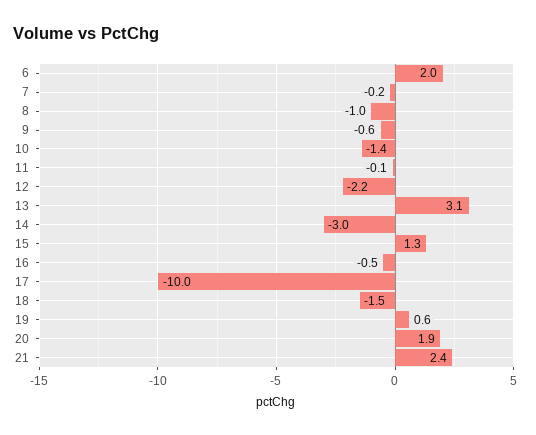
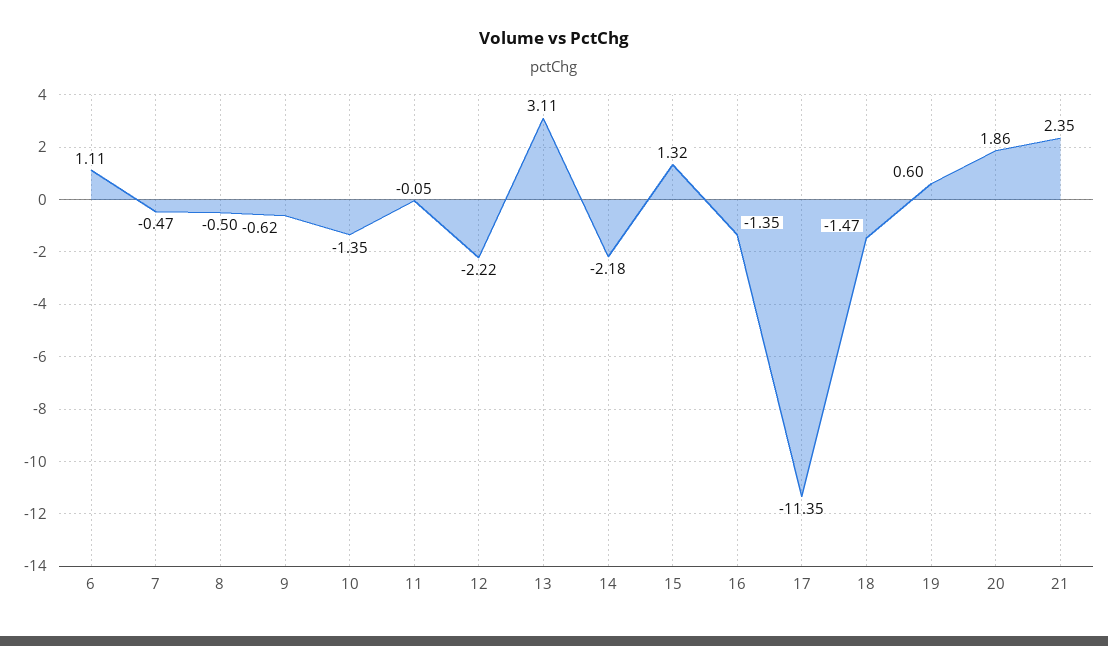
  {
-   "6": 2,
+   "6": 1.11,
-   "7": -0.2,
+   "7": -0.47,
-   "8": -1,
+   "8": -0.5,
    "9": -0.62,
    "10": -1.35,
    "11": -0.05,
    "12": -2.22,
    "13": 3.11,
-   "14": -3,
+   "14": -2.18,
    "15": 1.32,
-   "16": -0.5,
+   "16": -1.35,
-   "17": -10,
+   "17": -11.35,
    "18": -1.47,
    "19": 0.6,
    "20": 1.86,
    "21": 2.35
  }

